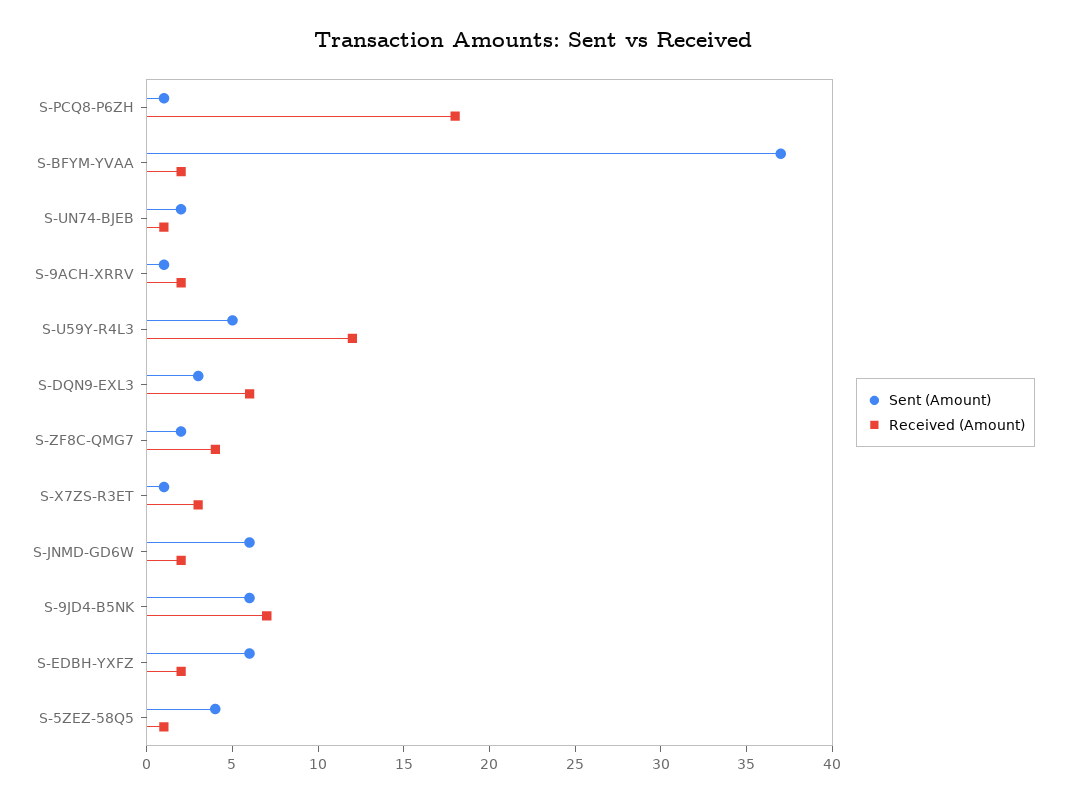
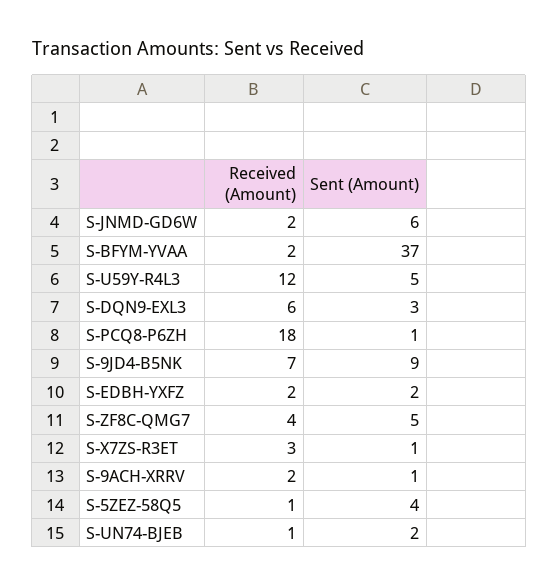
  {
    "Sent (Amount)": {
      "S-PCQ8-P6ZH": 1,
      "S-BFYM-YVAA": 37,
      "S-UN74-BJEB": 2,
      "S-9ACH-XRRV": 1,
      "S-U59Y-R4L3": 5,
      "S-DQN9-EXL3": 3,
-     "S-ZF8C-QMG7": 2,
+     "S-ZF8C-QMG7": 5,
      "S-X7ZS-R3ET": 1,
      "S-JNMD-GD6W": 6,
-     "S-9JD4-B5NK": 6,
+     "S-9JD4-B5NK": 9,
-     "S-EDBH-YXFZ": 6,
+     "S-EDBH-YXFZ": 2,
      "S-5ZEZ-58Q5": 4
    },
    "Received (Amount)": {
      "S-PCQ8-P6ZH": 18,
      "S-BFYM-YVAA": 2,
      "S-UN74-BJEB": 1,
      "S-9ACH-XRRV": 2,
      "S-U59Y-R4L3": 12,
      "S-DQN9-EXL3": 6,
      "S-ZF8C-QMG7": 4,
      "S-X7ZS-R3ET": 3,
      "S-JNMD-GD6W": 2,
      "S-9JD4-B5NK": 7,
      "S-EDBH-YXFZ": 2,
      "S-5ZEZ-58Q5": 1
    }
  }

